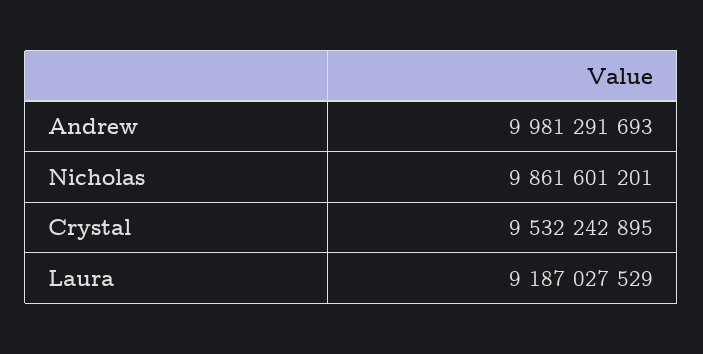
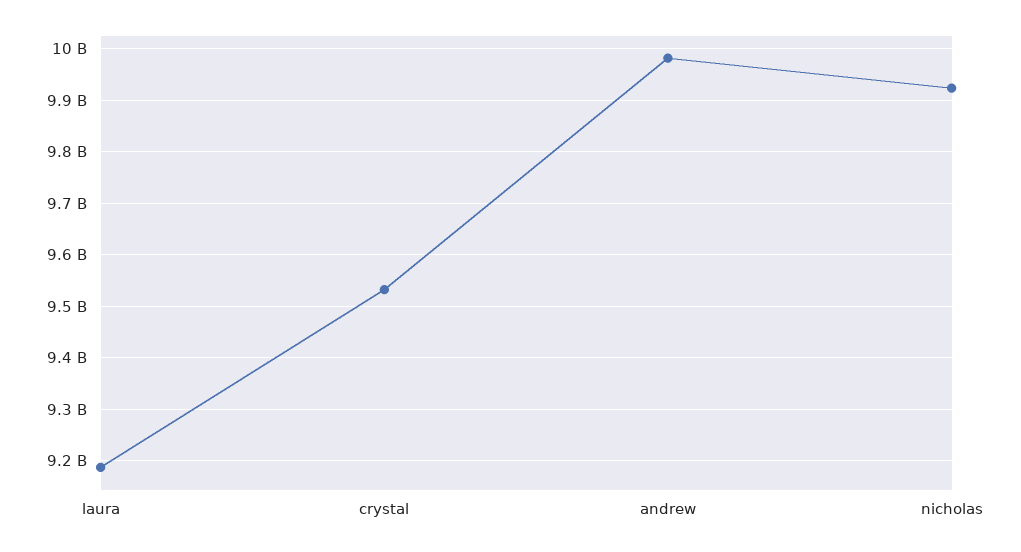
  {
    "Andrew": 9981291693,
-   "Nicholas": 9861601201,
+   "Nicholas": 9920000000,
    "Crystal": 9532242895,
    "Laura": 9187027529
  }

